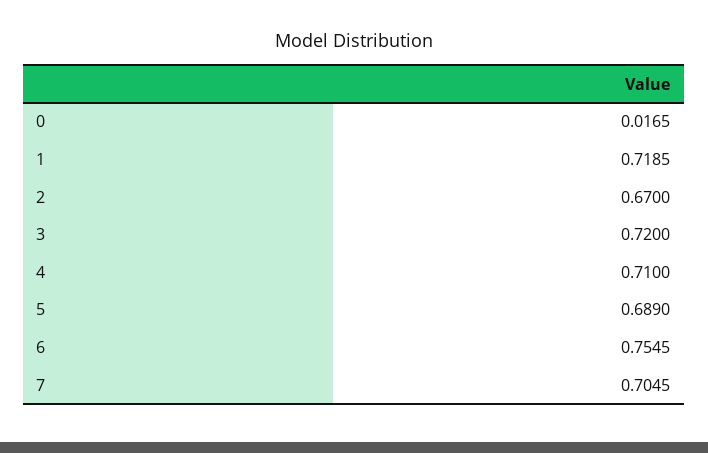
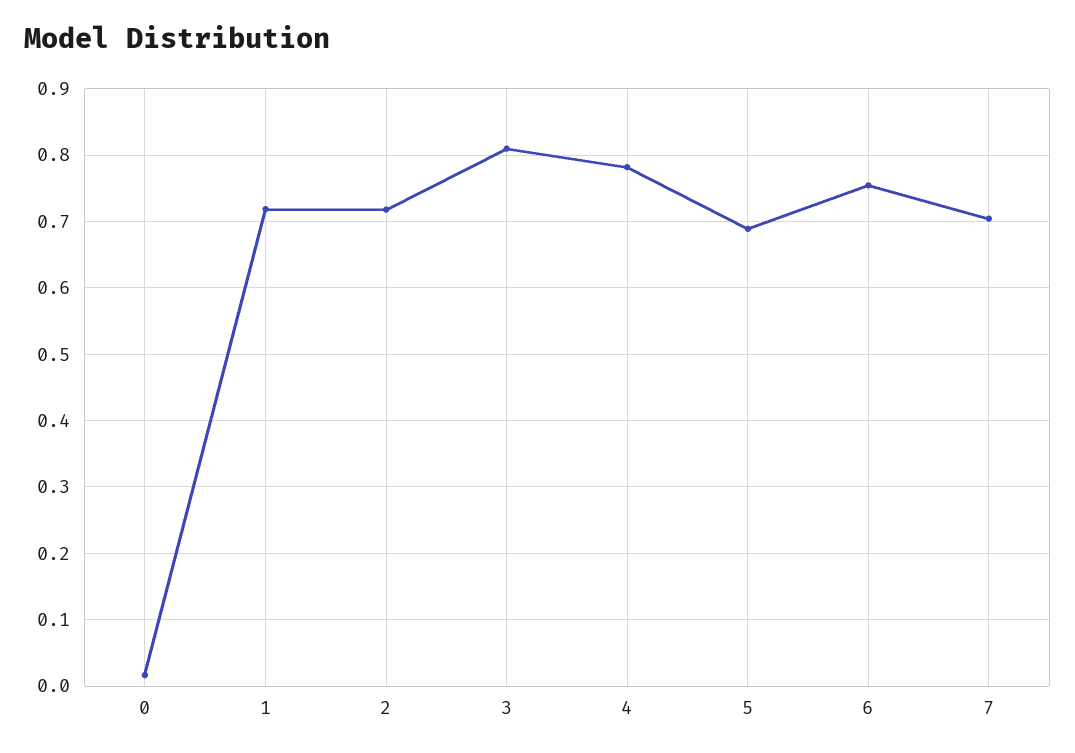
  {
    "0": 0.0165,
    "1": 0.7185,
-   "2": 0.67,
+   "2": 0.72,
-   "3": 0.72,
+   "3": 0.81,
-   "4": 0.71,
+   "4": 0.78,
    "5": 0.689,
    "6": 0.7545,
    "7": 0.7045
  }

